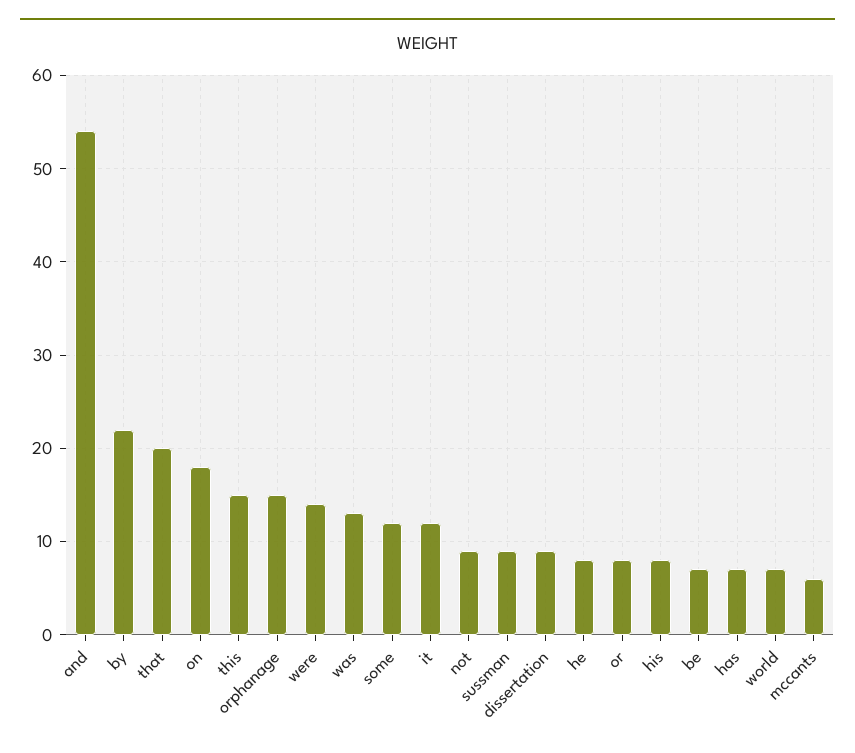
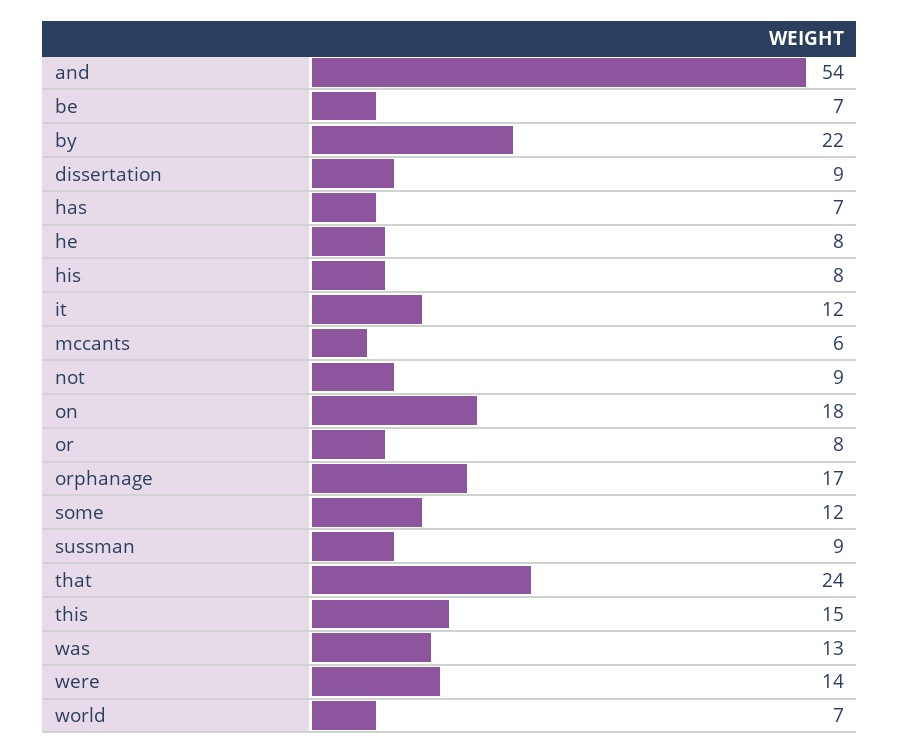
  {
    "and": 54,
    "by": 22,
-   "that": 20,
+   "that": 24,
    "on": 18,
    "this": 15,
-   "orphanage": 15,
+   "orphanage": 17,
    "were": 14,
    "was": 13,
    "some": 12,
    "it": 12,
    "not": 9,
    "sussman": 9,
    "dissertation": 9,
    "he": 8,
    "or": 8,
    "his": 8,
    "be": 7,
    "has": 7,
    "world": 7,
    "mccants": 6
  }

